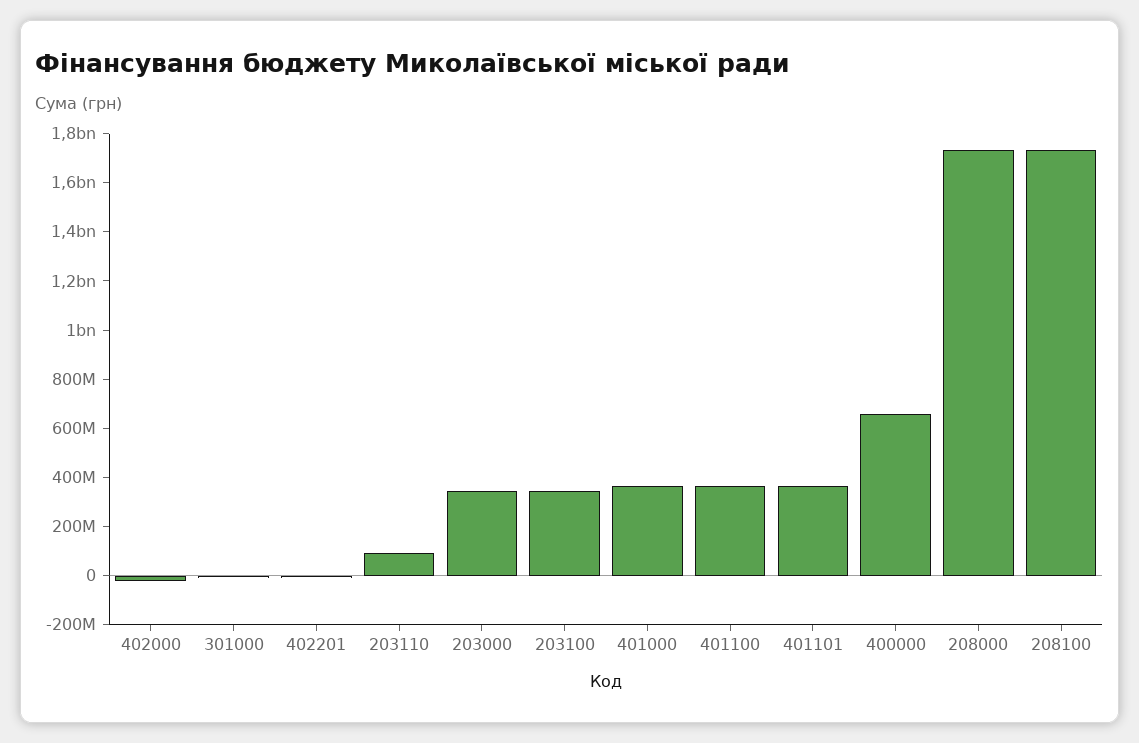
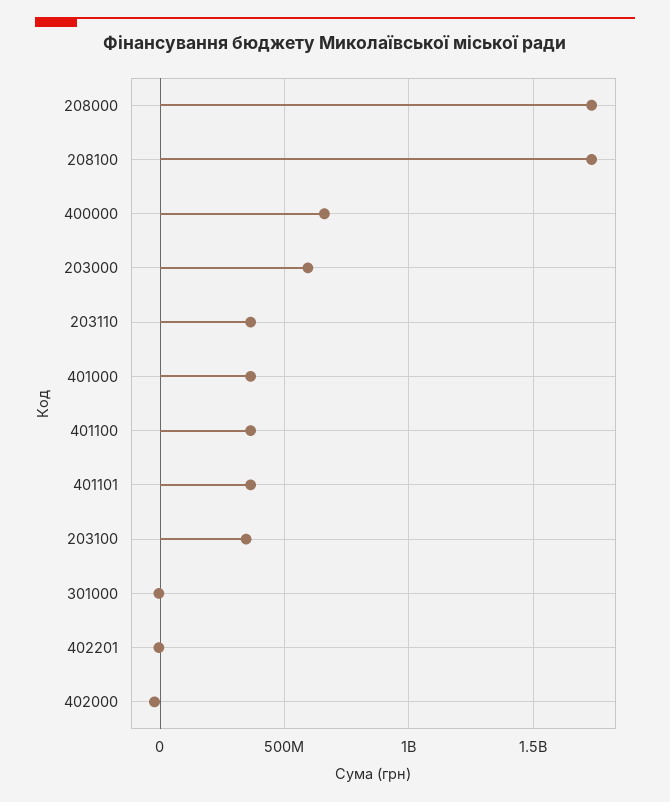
  {
    "402000": 0,
    "301000": 0,
    "402201": 0,
-   "203110": 100000000,
+   "203110": 350000000,
-   "203000": 350000000,
+   "203000": 600000000,
    "203100": 350000000,
    "401000": 350000000,
    "401100": 350000000,
    "401101": 350000000,
    "400000": 650000000,
    "208000": 1750000000,
    "208100": 1750000000
  }

